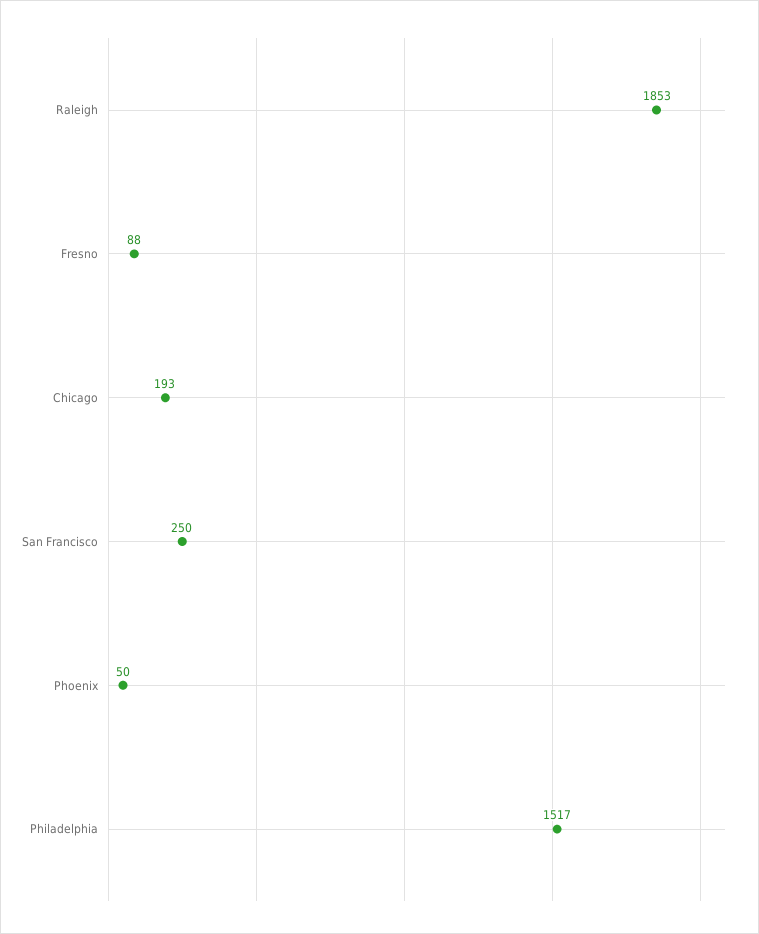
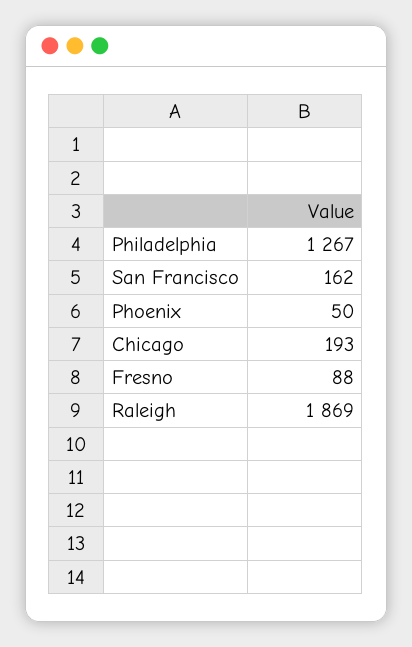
  {
-   "Raleigh": 1853,
+   "Raleigh": 1869,
    "Fresno": 88,
    "Chicago": 193,
-   "San Francisco": 250,
+   "San Francisco": 162,
    "Phoenix": 50,
-   "Philadelphia": 1517
+   "Philadelphia": 1267
  }

